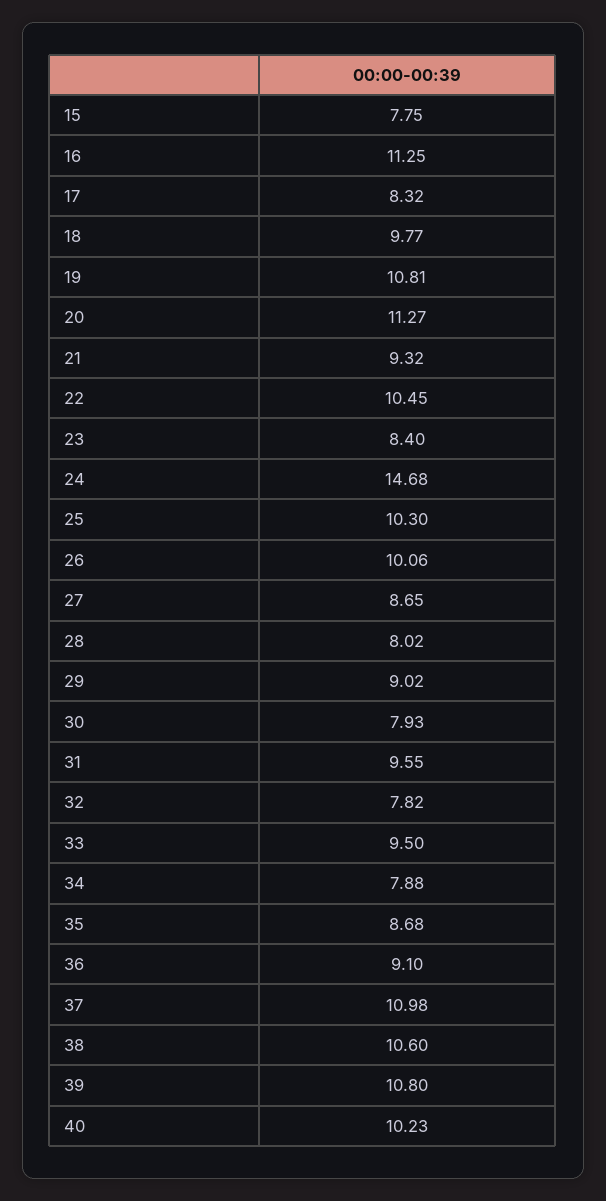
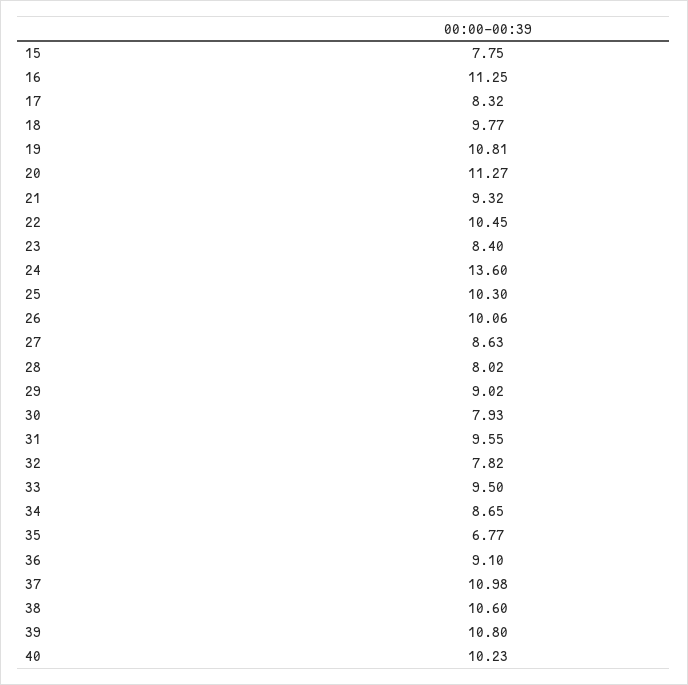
  {
    "15": 7.75,
    "16": 11.25,
    "17": 8.32,
    "18": 9.77,
    "19": 10.81,
    "20": 11.27,
    "21": 9.32,
    "22": 10.45,
    "23": 8.4,
-   "24": 14.68,
+   "24": 13.6,
    "25": 10.3,
    "26": 10.06,
-   "27": 8.65,
+   "27": 8.63,
    "28": 8.02,
    "29": 9.02,
    "30": 7.93,
    "31": 9.55,
    "32": 7.82,
    "33": 9.5,
-   "34": 7.88,
+   "34": 8.65,
-   "35": 8.68,
+   "35": 6.77,
    "36": 9.1,
    "37": 10.98,
    "38": 10.6,
    "39": 10.8,
    "40": 10.23
  }

